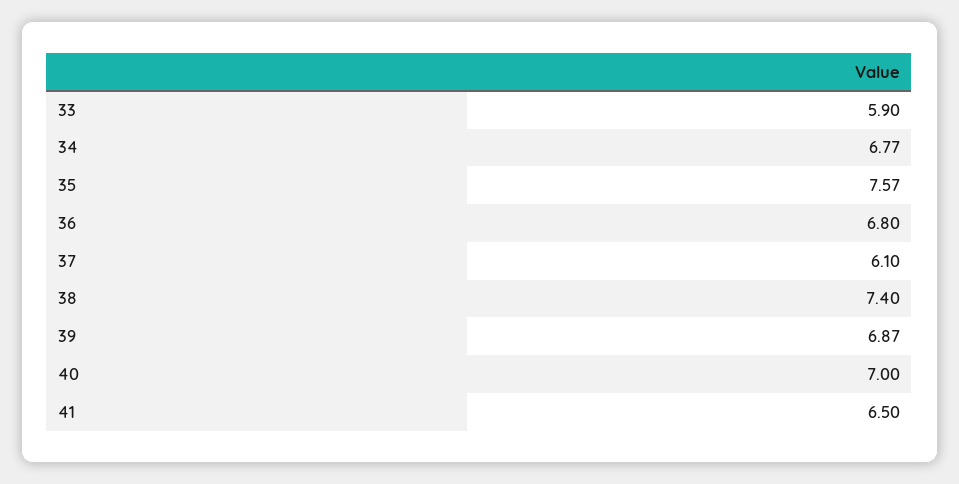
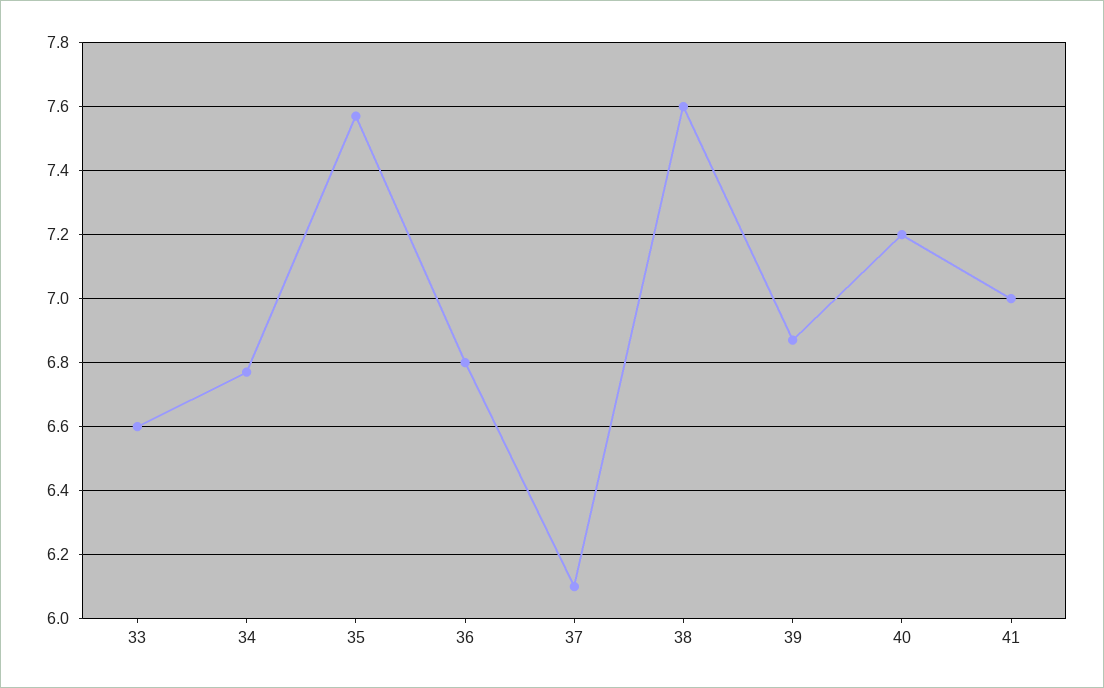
  {
-   "33": 5.9,
+   "33": 6.6,
    "34": 6.77,
    "35": 7.57,
    "36": 6.8,
    "37": 6.1,
-   "38": 7.4,
+   "38": 7.6,
    "39": 6.87,
-   "40": 7,
+   "40": 7.2,
-   "41": 6.5
+   "41": 7
  }

